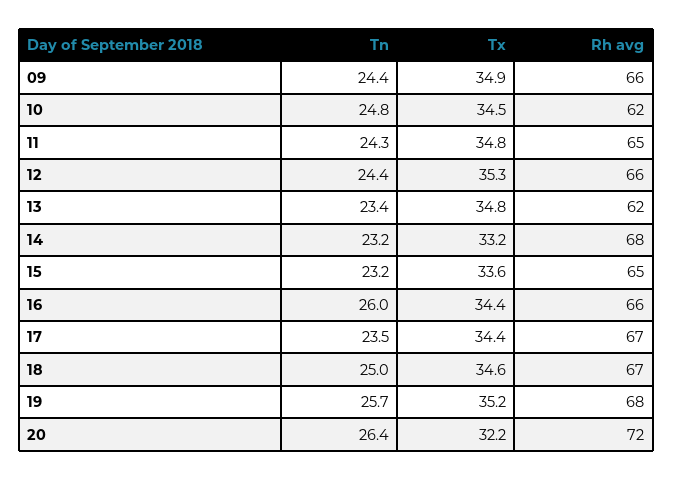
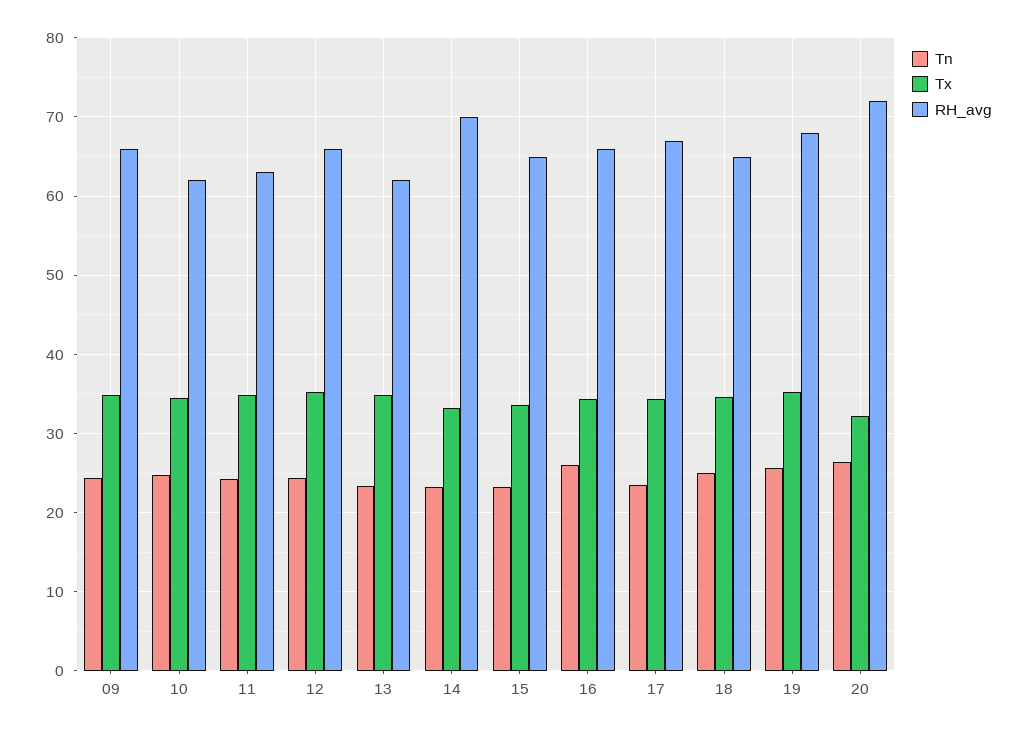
  {
    "Tn": {
      "09": 24.4,
      "10": 24.8,
      "11": 24.3,
      "12": 24.4,
      "13": 23.4,
      "14": 23.2,
      "15": 23.2,
      "16": 26,
      "17": 23.5,
      "18": 25,
      "19": 25.7,
      "20": 26.4
    },
    "Tx": {
      "09": 34.9,
      "10": 34.5,
      "11": 34.8,
      "12": 35.3,
      "13": 34.8,
      "14": 33.2,
      "15": 33.6,
      "16": 34.4,
      "17": 34.4,
      "18": 34.6,
      "19": 35.2,
      "20": 32.2
    },
    "Rh avg": {
      "09": 66,
      "10": 62,
-     "11": 65,
+     "11": 63,
      "12": 66,
      "13": 62,
-     "14": 68,
+     "14": 70,
      "15": 65,
      "16": 66,
      "17": 67,
-     "18": 67,
+     "18": 65,
      "19": 68,
      "20": 72
    }
  }

